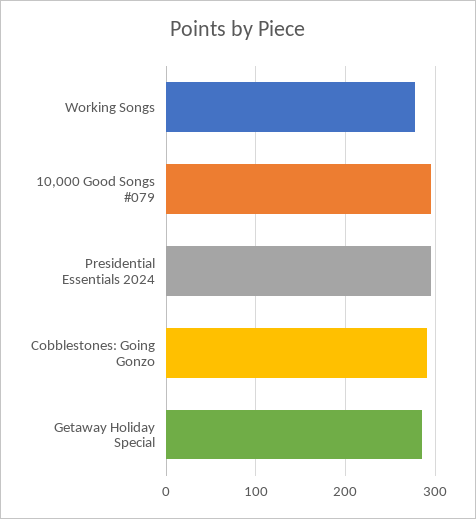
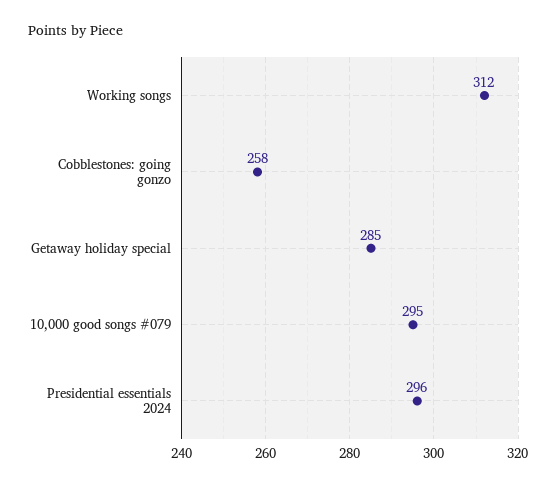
  {
-   "Working Songs": 280,
+   "Working Songs": 312,
    "10,000 Good Songs #079": 295,
    "Presidential Essentials 2024": 296,
-   "Cobblestones: Going Gonzo": 290,
+   "Cobblestones: Going Gonzo": 258,
    "Getaway Holiday Special": 285
  }

